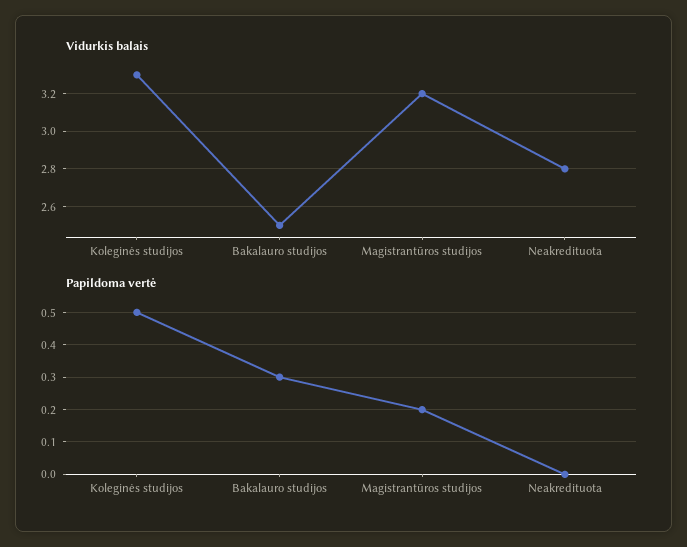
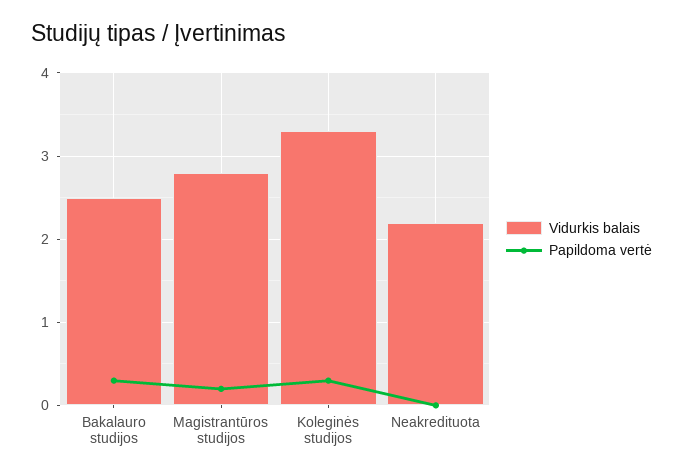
  {
    "Vidurkis balais": {
      "Koleginės studijos": 3.3,
      "Bakalauro studijos": 2.5,
-     "Magistrantūros studijos": 3.2,
+     "Magistrantūros studijos": 2.8,
-     "Neakredituota": 2.8
+     "Neakredituota": 2.2
    },
    "Papildoma vertė": {
-     "Koleginės studijos": 0.5,
+     "Koleginės studijos": 0.3,
      "Bakalauro studijos": 0.3,
      "Magistrantūros studijos": 0.2,
      "Neakredituota": 0
    }
  }

